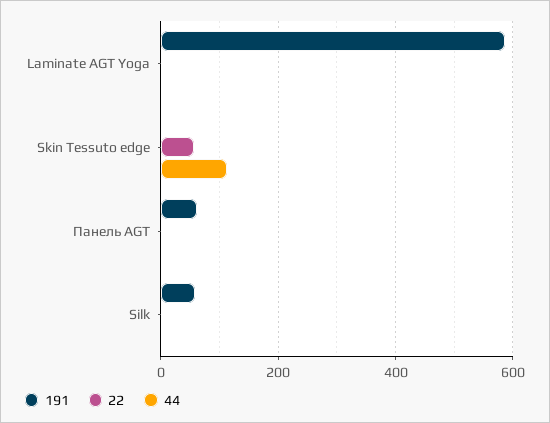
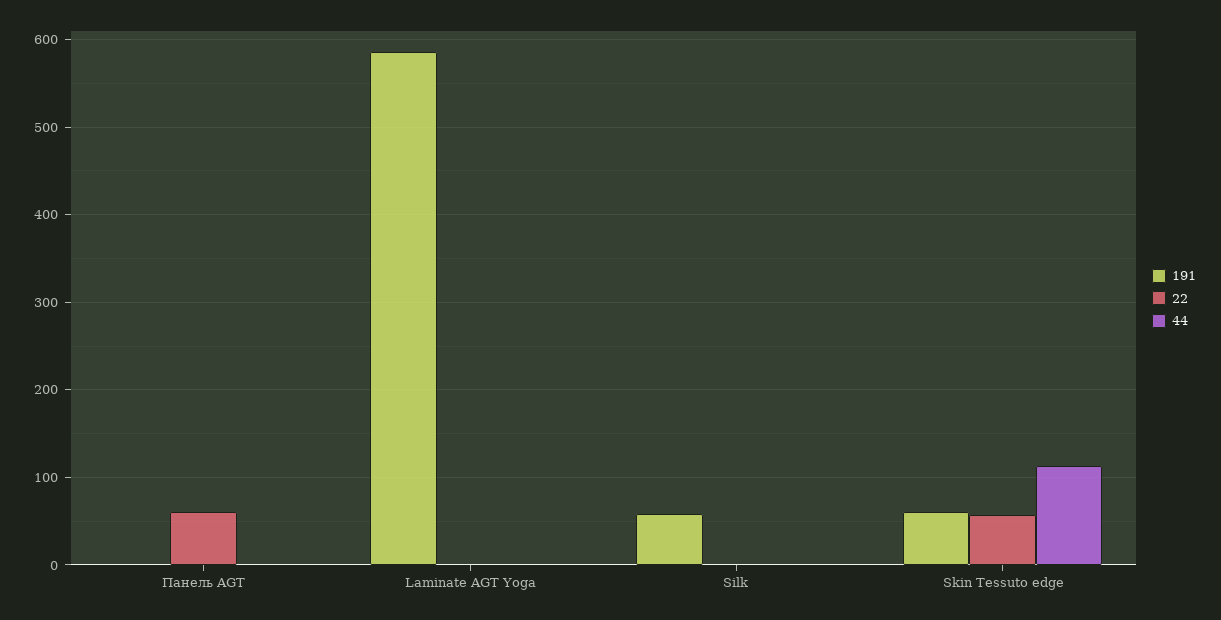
  {
    "191": {
      "Laminate AGT Yoga": 590,
-     "Skin Tessuto edge": 0,
+     "Skin Tessuto edge": 60,
-     "Панель AGT": 60,
+     "Панель AGT": 0,
      "Silk": 60
    },
    "22": {
      "Laminate AGT Yoga": 0,
      "Skin Tessuto edge": 60,
-     "Панель AGT": 0,
+     "Панель AGT": 60,
      "Silk": 0
    },
    "44": {
      "Laminate AGT Yoga": 0,
      "Skin Tessuto edge": 110,
      "Панель AGT": 0,
      "Silk": 0
    }
  }

